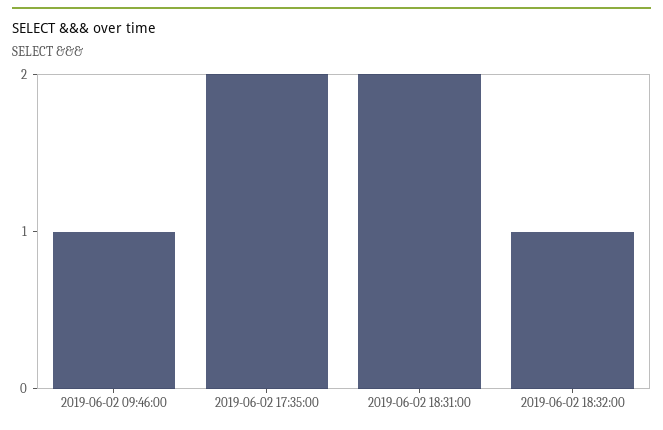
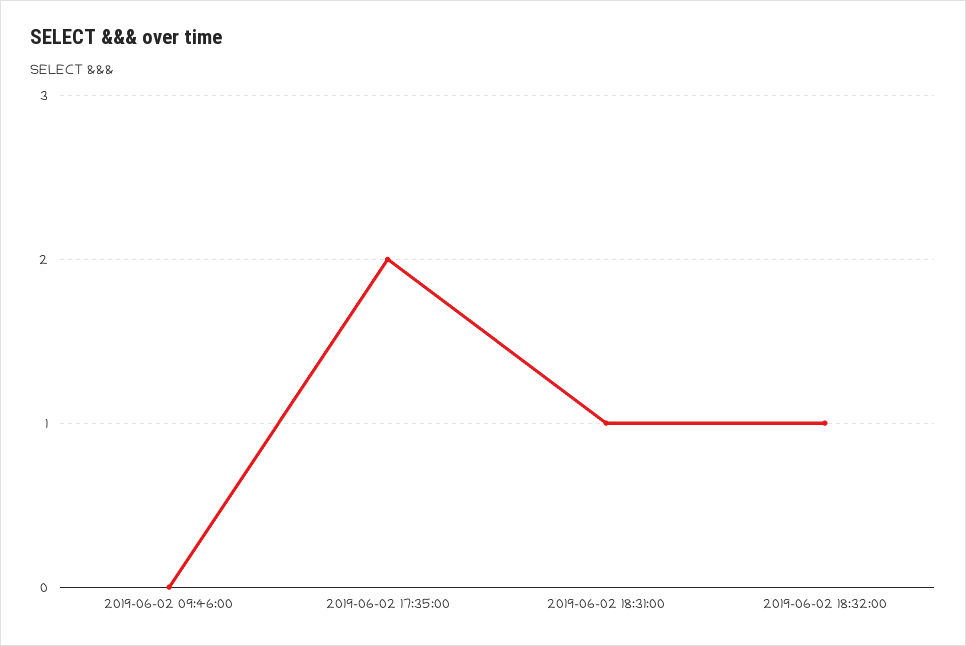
  {
-   "2019-06-02 09:46:00": 1,
+   "2019-06-02 09:46:00": 0,
    "2019-06-02 17:35:00": 2,
-   "2019-06-02 18:31:00": 2,
+   "2019-06-02 18:31:00": 1,
    "2019-06-02 18:32:00": 1
  }

